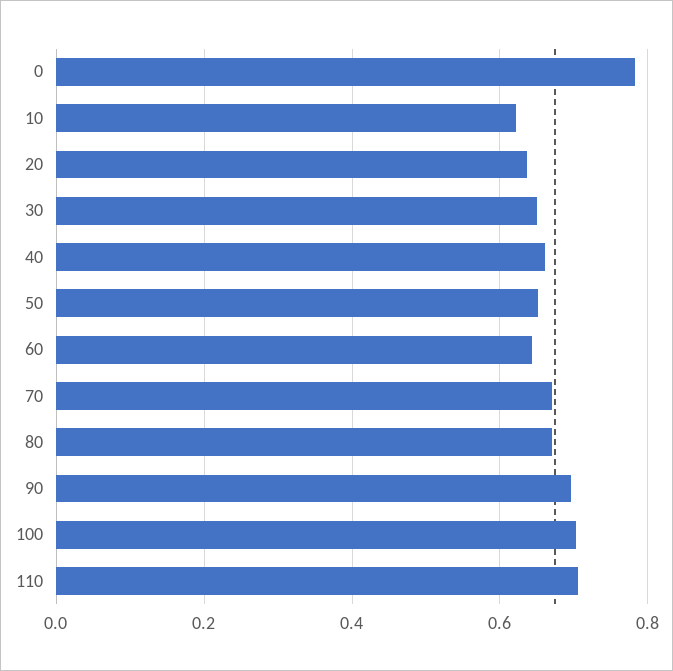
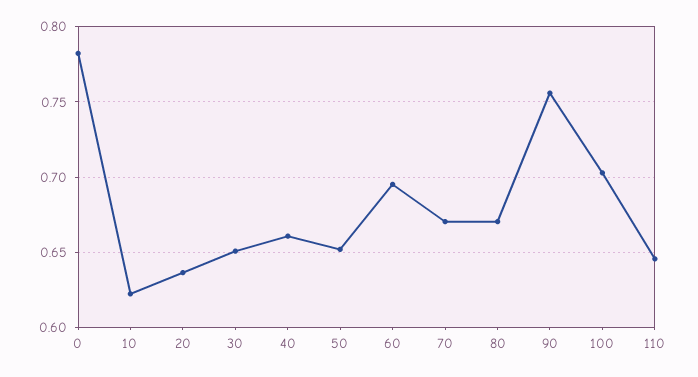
  {
    "0": 0.78,
    "10": 0.62,
    "20": 0.635,
    "30": 0.65,
    "40": 0.66,
    "50": 0.65,
-   "60": 0.64,
+   "60": 0.695,
    "70": 0.67,
    "80": 0.67,
-   "90": 0.7,
+   "90": 0.755,
    "100": 0.705,
-   "110": 0.7
+   "110": 0.645
  }

